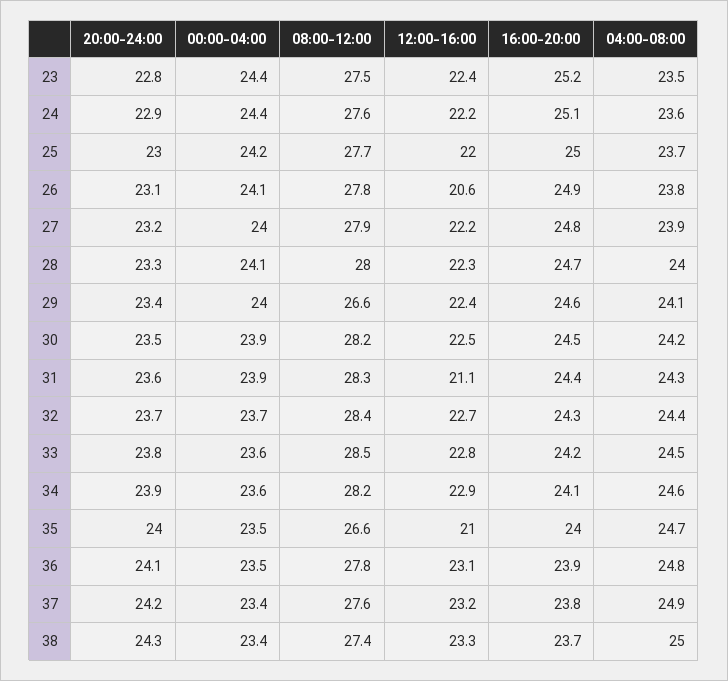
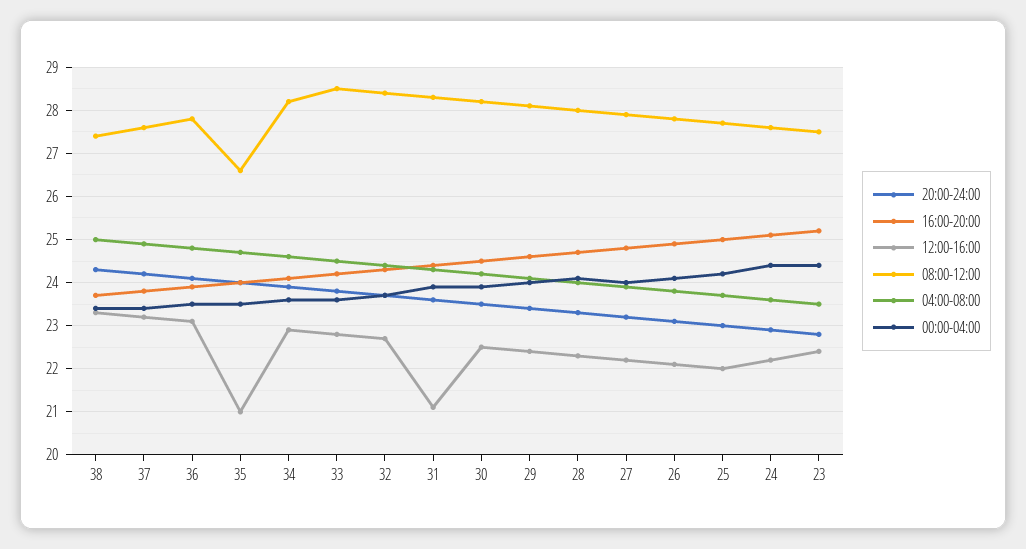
  {
    "20:00-24:00": {
      "23": 22.8,
      "24": 22.9,
      "25": 23,
      "26": 23.1,
      "27": 23.2,
      "28": 23.3,
      "29": 23.4,
      "30": 23.5,
      "31": 23.6,
      "32": 23.7,
      "33": 23.8,
      "34": 23.9,
      "35": 24,
      "36": 24.1,
      "37": 24.2,
      "38": 24.3
    },
    "00:00-04:00": {
      "23": 24.4,
      "24": 24.4,
      "25": 24.2,
      "26": 24.1,
      "27": 24,
      "28": 24.1,
      "29": 24,
      "30": 23.9,
      "31": 23.9,
      "32": 23.7,
      "33": 23.6,
      "34": 23.6,
      "35": 23.5,
      "36": 23.5,
      "37": 23.4,
      "38": 23.4
    },
    "08:00-12:00": {
      "23": 27.5,
      "24": 27.6,
      "25": 27.7,
      "26": 27.8,
      "27": 27.9,
      "28": 28,
-     "29": 26.6,
+     "29": 28,
      "30": 28.2,
      "31": 28.3,
      "32": 28.4,
      "33": 28.5,
      "34": 28.2,
      "35": 26.6,
      "36": 27.8,
      "37": 27.6,
      "38": 27.4
    },
    "12:00-16:00": {
      "23": 22.4,
      "24": 22.2,
      "25": 22,
-     "26": 20.6,
+     "26": 22,
      "27": 22.2,
      "28": 22.3,
      "29": 22.4,
      "30": 22.5,
      "31": 21.1,
      "32": 22.7,
      "33": 22.8,
      "34": 22.9,
      "35": 21,
      "36": 23.1,
      "37": 23.2,
      "38": 23.3
    },
    "16:00-20:00": {
      "23": 25.2,
      "24": 25.1,
      "25": 25,
      "26": 24.9,
      "27": 24.8,
      "28": 24.7,
      "29": 24.6,
      "30": 24.5,
      "31": 24.4,
      "32": 24.3,
      "33": 24.2,
      "34": 24.1,
      "35": 24,
      "36": 23.9,
      "37": 23.8,
      "38": 23.7
    },
    "04:00-08:00": {
      "23": 23.5,
      "24": 23.6,
      "25": 23.7,
      "26": 23.8,
      "27": 23.9,
      "28": 24,
      "29": 24.1,
      "30": 24.2,
      "31": 24.3,
      "32": 24.4,
      "33": 24.5,
      "34": 24.6,
      "35": 24.7,
      "36": 24.8,
      "37": 24.9,
      "38": 25
    }
  }

